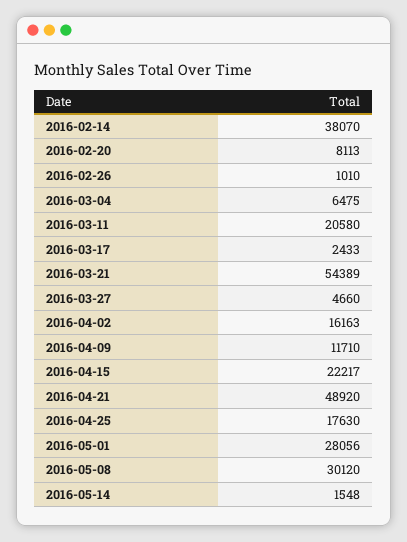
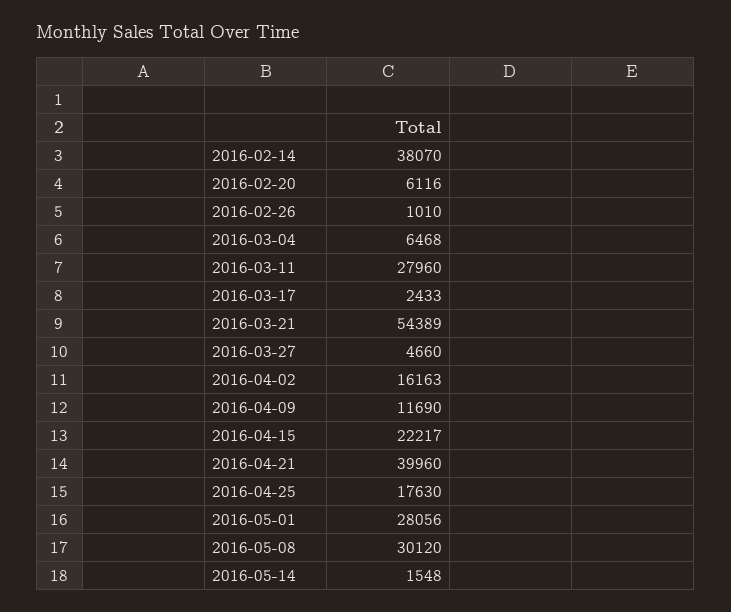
  {
    "2016-02-14": 38070,
-   "2016-02-20": 8113,
+   "2016-02-20": 6116,
    "2016-02-26": 1010,
-   "2016-03-04": 6475,
+   "2016-03-04": 6468,
-   "2016-03-11": 20580,
+   "2016-03-11": 27960,
    "2016-03-17": 2433,
    "2016-03-21": 54389,
    "2016-03-27": 4660,
    "2016-04-02": 16163,
-   "2016-04-09": 11710,
+   "2016-04-09": 11690,
    "2016-04-15": 22217,
-   "2016-04-21": 48920,
+   "2016-04-21": 39960,
    "2016-04-25": 17630,
    "2016-05-01": 28056,
    "2016-05-08": 30120,
    "2016-05-14": 1548
  }

